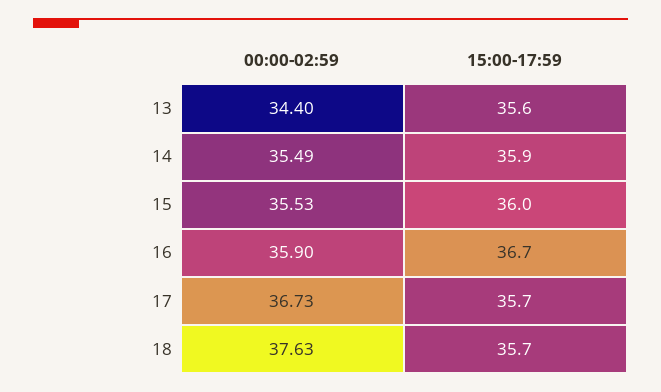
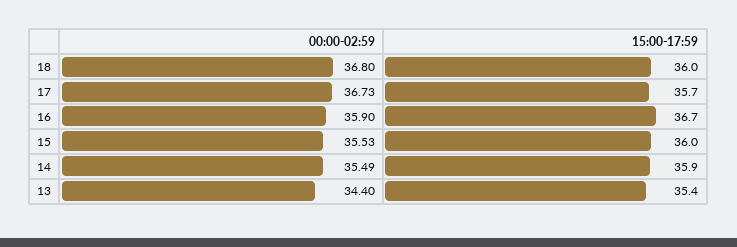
  {
    "00:00-02:59": {
      "13": 34.4,
      "14": 35.49,
      "15": 35.53,
      "16": 35.9,
      "17": 36.73,
-     "18": 37.63
+     "18": 36.8
    },
    "15:00-17:59": {
-     "13": 35.6,
+     "13": 35.4,
      "14": 35.9,
      "15": 36,
      "16": 36.7,
      "17": 35.7,
-     "18": 35.7
+     "18": 36
    }
  }

